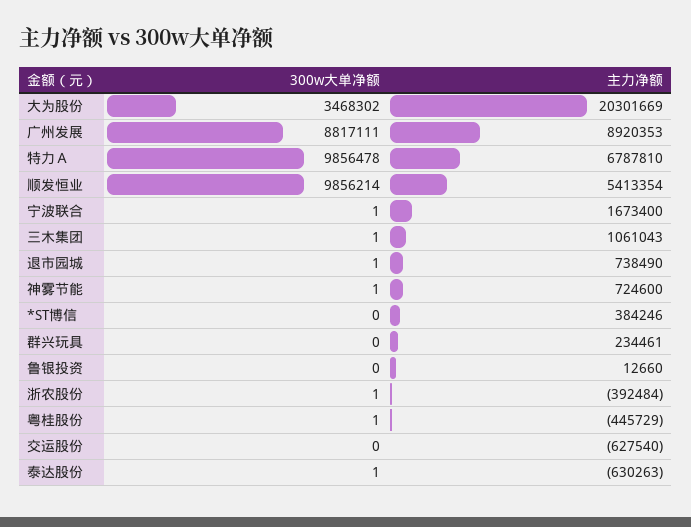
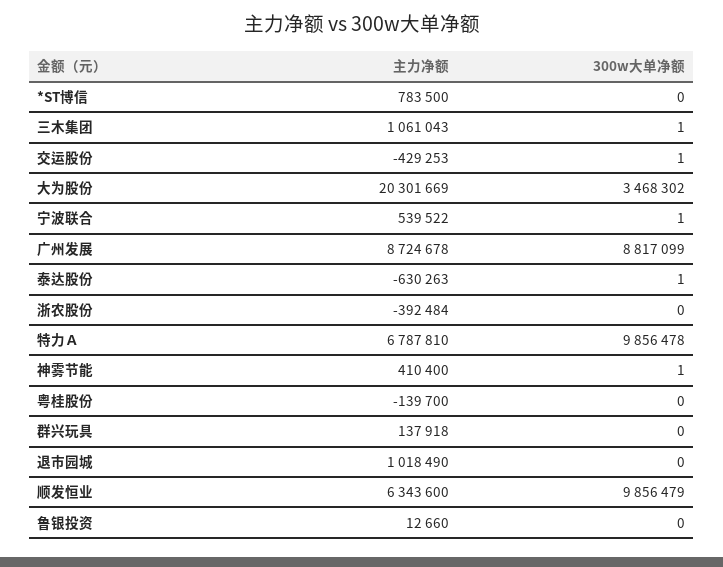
  {
    "300w大单净额": {
      "大为股份": 3468302,
-     "广州发展": 8817111,
+     "广州发展": 8817099,
      "特力Ａ": 9856478,
-     "顺发恒业": 9856214,
+     "顺发恒业": 9856479,
      "宁波联合": 1,
      "三木集团": 1,
-     "退市园城": 1,
+     "退市园城": 0,
      "神雾节能": 1,
      "*ST博信": 0,
      "群兴玩具": 0,
      "鲁银投资": 0,
-     "浙农股份": 1,
+     "浙农股份": 0,
-     "粤桂股份": 1,
+     "粤桂股份": 0,
-     "交运股份": 0,
+     "交运股份": 1,
      "泰达股份": 1
    },
    "主力净额": {
      "大为股份": 20301669,
-     "广州发展": 8920353,
+     "广州发展": 8724678,
      "特力Ａ": 6787810,
-     "顺发恒业": 5413354,
+     "顺发恒业": 6343600,
-     "宁波联合": 1673400,
+     "宁波联合": 539522,
      "三木集团": 1061043,
-     "退市园城": 738490,
+     "退市园城": 1018490,
-     "神雾节能": 724600,
+     "神雾节能": 410400,
-     "*ST博信": 384246,
+     "*ST博信": 783500,
-     "群兴玩具": 234461,
+     "群兴玩具": 137918,
      "鲁银投资": 12660,
      "浙农股份": -392484,
-     "粤桂股份": -445729,
+     "粤桂股份": -139700,
-     "交运股份": -627540,
+     "交运股份": -429253,
      "泰达股份": -630263
    }
  }

